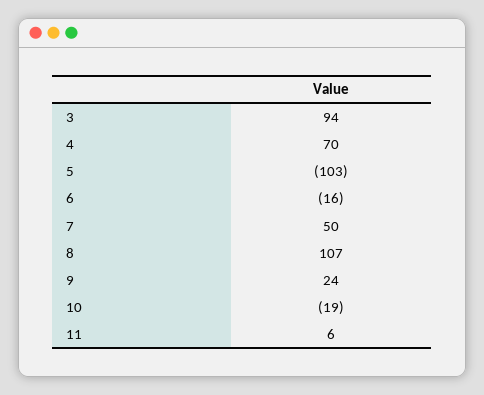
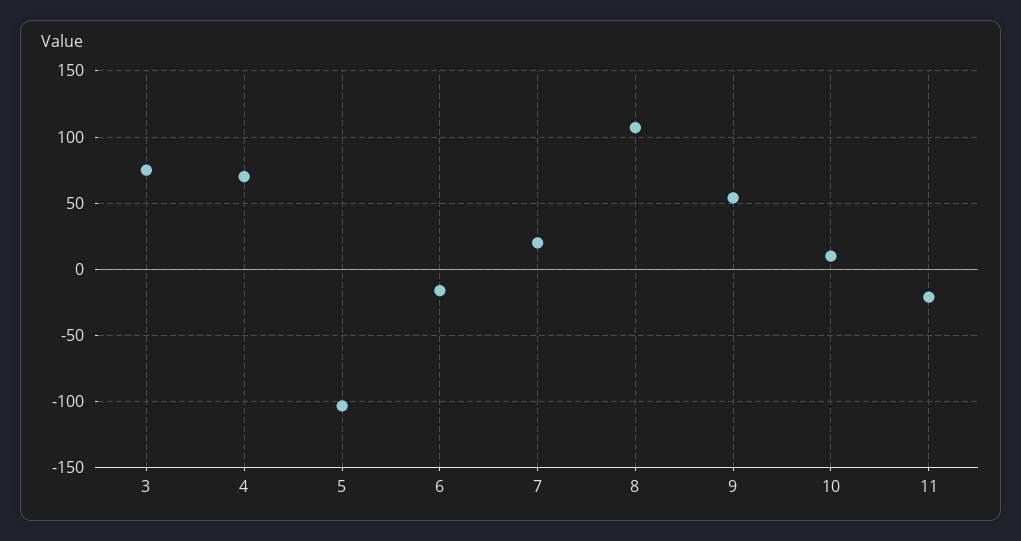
  {
-   "3": 94,
+   "3": 75,
    "4": 70,
    "5": -103,
    "6": -16,
-   "7": 50,
+   "7": 20,
    "8": 107,
-   "9": 24,
+   "9": 55,
-   "10": -19,
+   "10": 10,
-   "11": 6
+   "11": -20
  }

